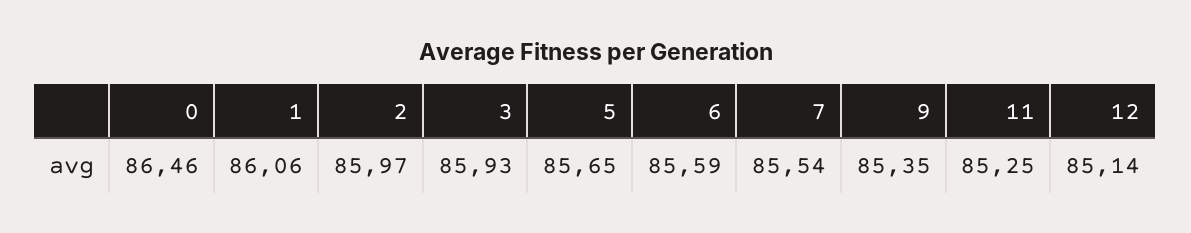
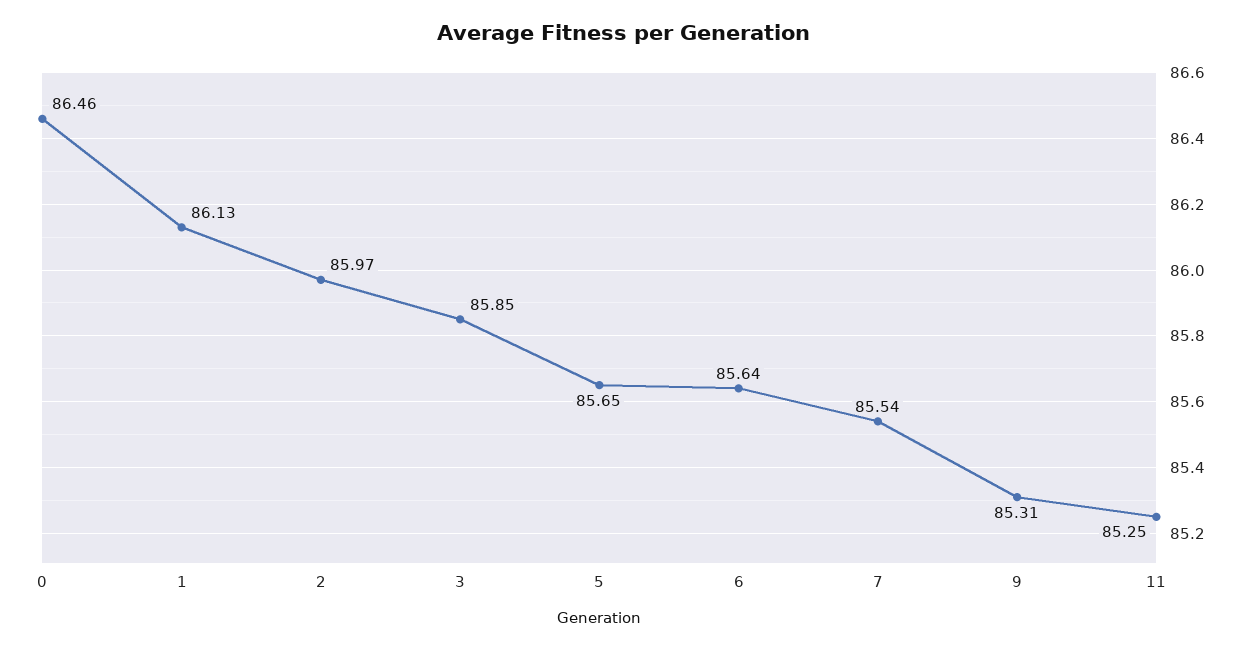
  {
    "0": 86.46,
-   "1": 86.06,
+   "1": 86.13,
    "2": 85.97,
-   "3": 85.93,
+   "3": 85.85,
    "5": 85.65,
-   "6": 85.59,
+   "6": 85.64,
    "7": 85.54,
-   "9": 85.35,
+   "9": 85.31,
-   "11": 85.25,
+   "11": 85.25
-   "12": 85.14
  }

